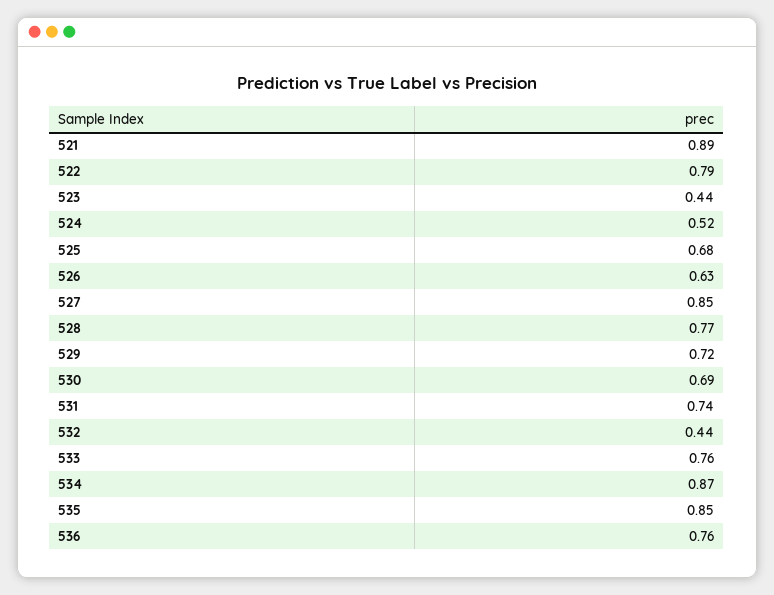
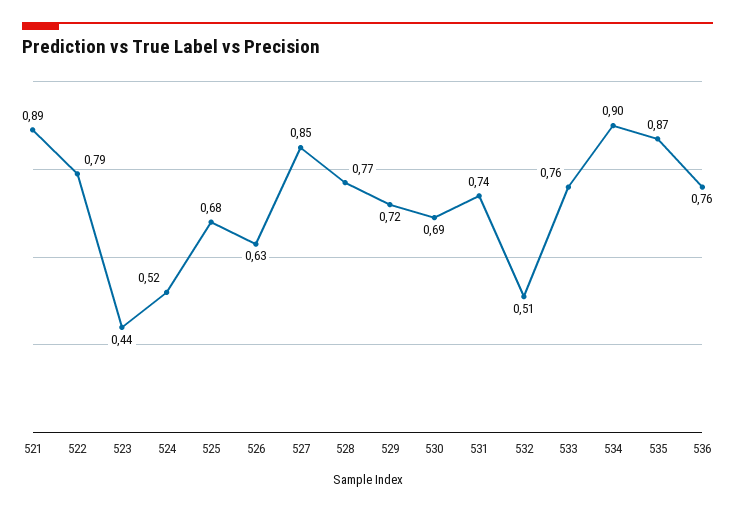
  {
    "521": 0.89,
    "522": 0.79,
    "523": 0.44,
    "524": 0.52,
    "525": 0.68,
    "526": 0.63,
    "527": 0.85,
    "528": 0.77,
    "529": 0.72,
    "530": 0.69,
    "531": 0.74,
-   "532": 0.44,
+   "532": 0.51,
    "533": 0.76,
-   "534": 0.87,
+   "534": 0.9,
-   "535": 0.85,
+   "535": 0.87,
    "536": 0.76
  }

